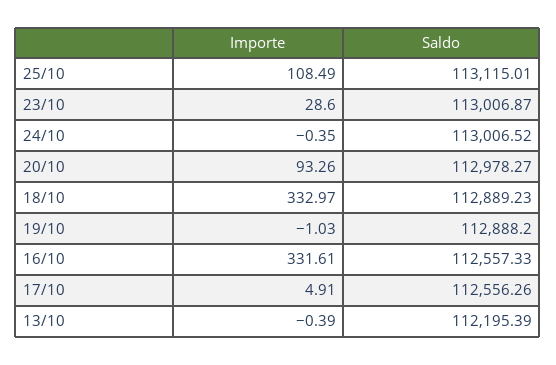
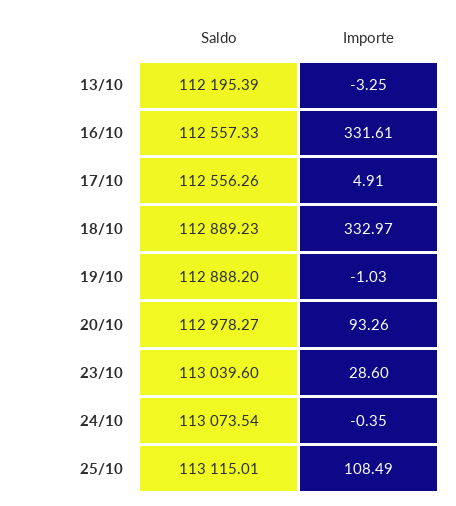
  {
    "Importe": {
      "25/10": 108.49,
      "23/10": 28.6,
      "24/10": -0.35,
      "20/10": 93.26,
      "18/10": 332.97,
      "19/10": -1.03,
      "16/10": 331.61,
      "17/10": 4.91,
-     "13/10": -0.39
+     "13/10": -3.25
    },
    "Saldo": {
      "25/10": 113115.01,
-     "23/10": 113006.87,
+     "23/10": 113039.6,
-     "24/10": 113006.52,
+     "24/10": 113073.54,
      "20/10": 112978.27,
      "18/10": 112889.23,
      "19/10": 112888.2,
      "16/10": 112557.33,
      "17/10": 112556.26,
      "13/10": 112195.39
    }
  }

